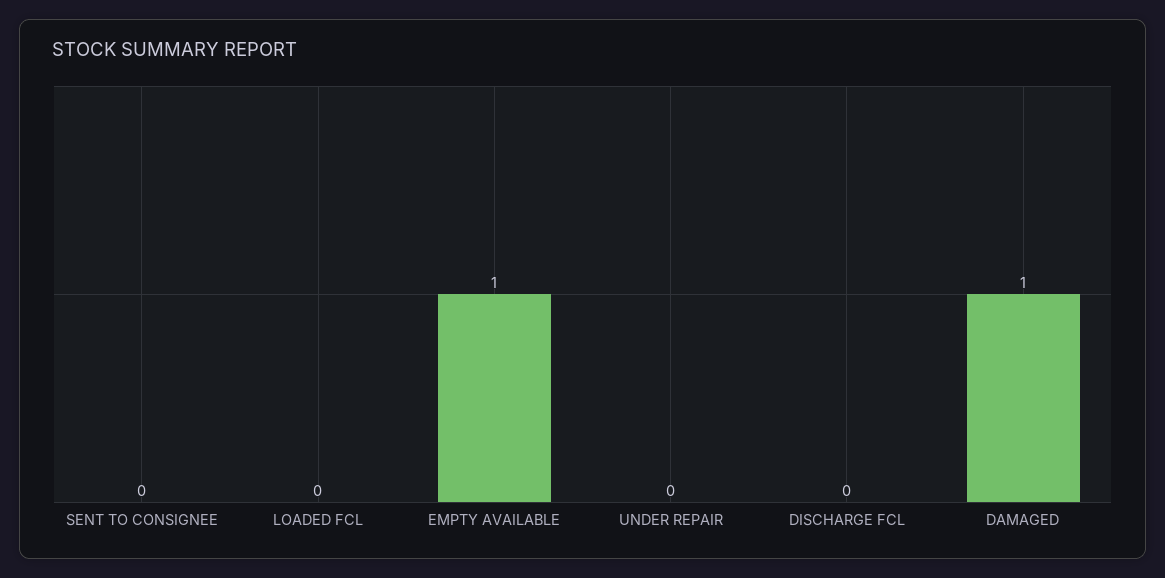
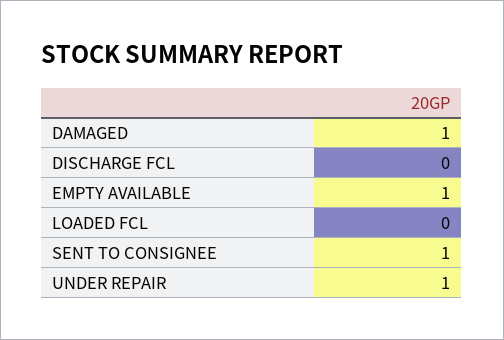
  {
-   "SENT TO CONSIGNEE": 0,
+   "SENT TO CONSIGNEE": 1,
    "LOADED FCL": 0,
    "EMPTY AVAILABLE": 1,
-   "UNDER REPAIR": 0,
+   "UNDER REPAIR": 1,
    "DISCHARGE FCL": 0,
    "DAMAGED": 1
  }

